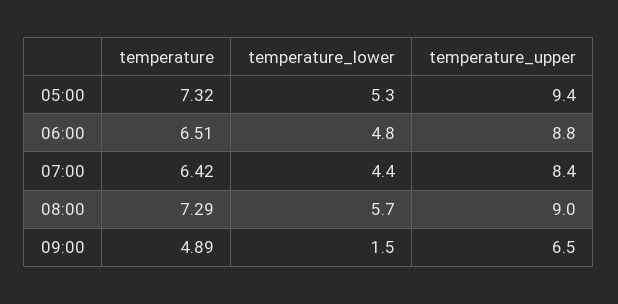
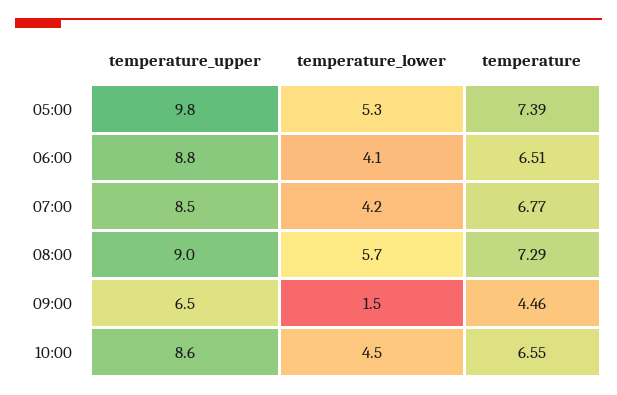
  {
    "temperature": {
-     "05:00": 7.32,
+     "05:00": 7.39,
      "06:00": 6.51,
-     "07:00": 6.42,
+     "07:00": 6.77,
      "08:00": 7.29,
-     "09:00": 4.89
+     "09:00": 4.46,
+     "10:00": 6.55
    },
    "temperature_lower": {
      "05:00": 5.3,
-     "06:00": 4.8,
+     "06:00": 4.1,
-     "07:00": 4.4,
+     "07:00": 4.2,
      "08:00": 5.7,
-     "09:00": 1.5
+     "09:00": 1.5,
+     "10:00": 4.5
    },
    "temperature_upper": {
-     "05:00": 9.4,
+     "05:00": 9.8,
      "06:00": 8.8,
-     "07:00": 8.4,
+     "07:00": 8.5,
      "08:00": 9,
-     "09:00": 6.5
+     "09:00": 6.5,
+     "10:00": 8.6
    }
  }

